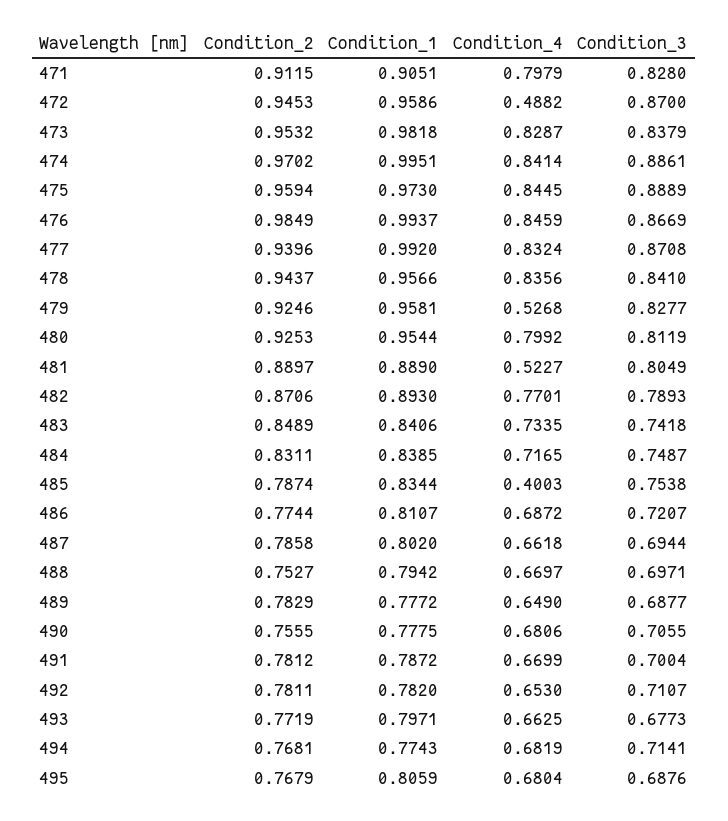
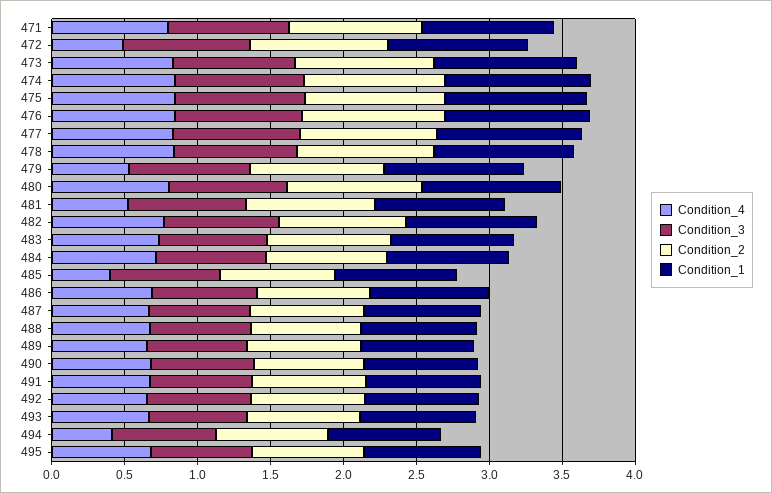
  {
    "Condition_2": {
      "471": 0.9115,
      "472": 0.9453,
      "473": 0.9532,
      "474": 0.9702,
      "475": 0.9594,
      "476": 0.9849,
      "477": 0.9396,
      "478": 0.9437,
      "479": 0.9246,
      "480": 0.9253,
      "481": 0.8897,
      "482": 0.8706,
      "483": 0.8489,
      "484": 0.8311,
      "485": 0.7874,
      "486": 0.7744,
      "487": 0.7858,
      "488": 0.7527,
      "489": 0.7829,
      "490": 0.7555,
      "491": 0.7812,
      "492": 0.7811,
      "493": 0.7719,
      "494": 0.7681,
      "495": 0.7679
    },
    "Condition_1": {
      "471": 0.9051,
      "472": 0.9586,
      "473": 0.9818,
      "474": 0.9951,
      "475": 0.973,
      "476": 0.9937,
      "477": 0.992,
      "478": 0.9566,
      "479": 0.9581,
      "480": 0.9544,
      "481": 0.889,
      "482": 0.893,
      "483": 0.8406,
      "484": 0.8385,
      "485": 0.8344,
      "486": 0.8107,
      "487": 0.802,
      "488": 0.7942,
      "489": 0.7772,
      "490": 0.7775,
      "491": 0.7872,
      "492": 0.782,
      "493": 0.7971,
      "494": 0.7743,
      "495": 0.8059
    },
    "Condition_4": {
      "471": 0.7979,
      "472": 0.4882,
      "473": 0.8287,
      "474": 0.8414,
      "475": 0.8445,
      "476": 0.8459,
      "477": 0.8324,
      "478": 0.8356,
      "479": 0.5268,
      "480": 0.7992,
      "481": 0.5227,
      "482": 0.7701,
      "483": 0.7335,
      "484": 0.7165,
      "485": 0.4003,
      "486": 0.6872,
      "487": 0.6618,
      "488": 0.6697,
      "489": 0.649,
      "490": 0.6806,
      "491": 0.6699,
      "492": 0.653,
      "493": 0.6625,
-     "494": 0.6819,
+     "494": 0.4,
      "495": 0.6804
    },
    "Condition_3": {
      "471": 0.828,
      "472": 0.87,
      "473": 0.8379,
      "474": 0.8861,
      "475": 0.8889,
      "476": 0.8669,
      "477": 0.8708,
      "478": 0.841,
      "479": 0.8277,
      "480": 0.8119,
      "481": 0.8049,
      "482": 0.7893,
      "483": 0.7418,
      "484": 0.7487,
      "485": 0.7538,
      "486": 0.7207,
      "487": 0.6944,
      "488": 0.6971,
      "489": 0.6877,
      "490": 0.7055,
      "491": 0.7004,
      "492": 0.7107,
      "493": 0.6773,
      "494": 0.7141,
      "495": 0.6876
    }
  }

